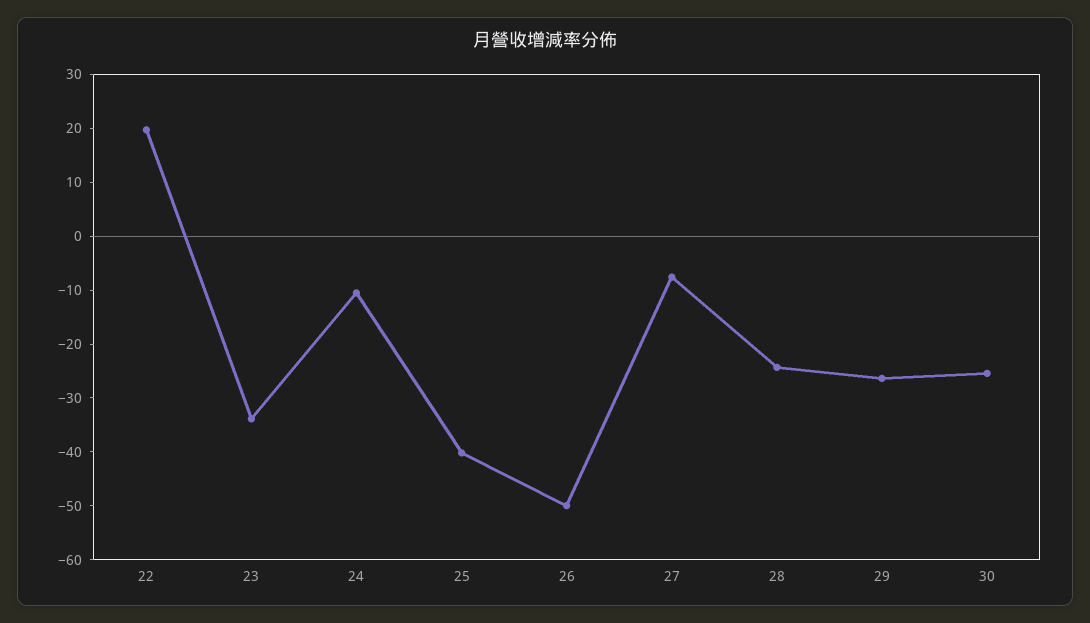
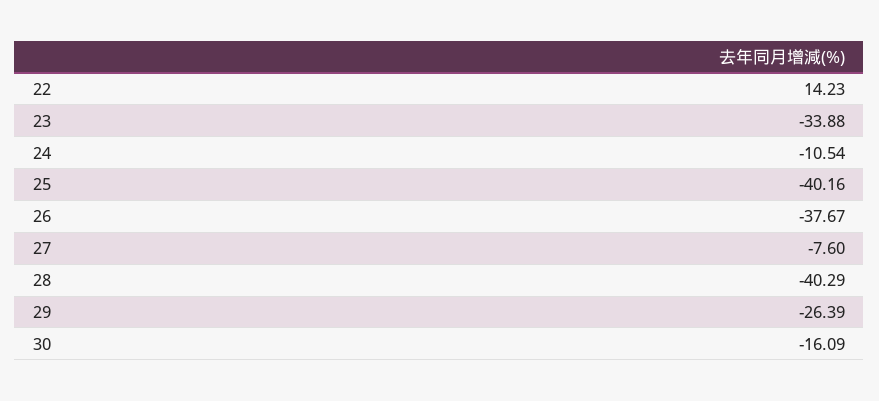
  {
-   "22": 20,
+   "22": 14.23,
    "23": -33.88,
    "24": -10.54,
    "25": -40.16,
-   "26": -50,
+   "26": -37.67,
    "27": -7.6,
-   "28": -24,
+   "28": -40.29,
    "29": -26.39,
-   "30": -26
+   "30": -16.09
  }

